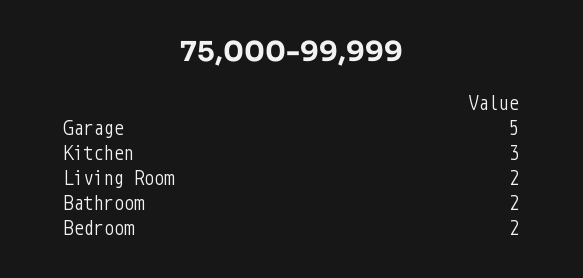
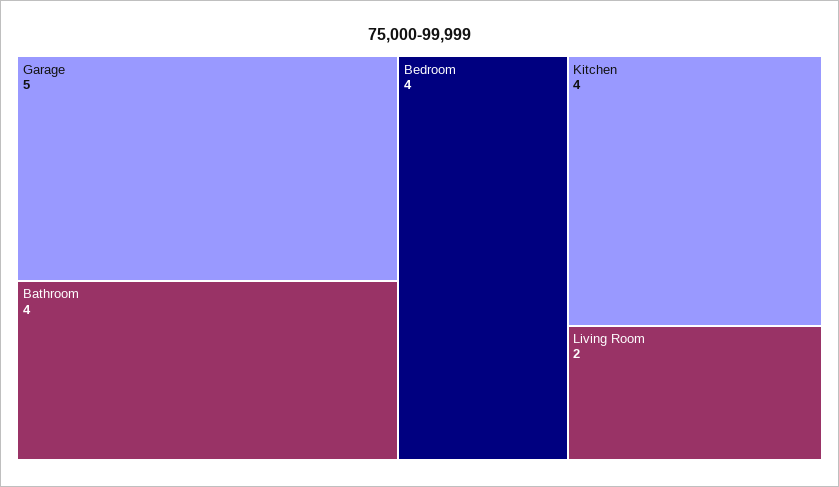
  {
    "Garage": 5,
-   "Kitchen": 3,
+   "Kitchen": 4,
    "Living Room": 2,
-   "Bathroom": 2,
+   "Bathroom": 4,
-   "Bedroom": 2
+   "Bedroom": 4
  }

